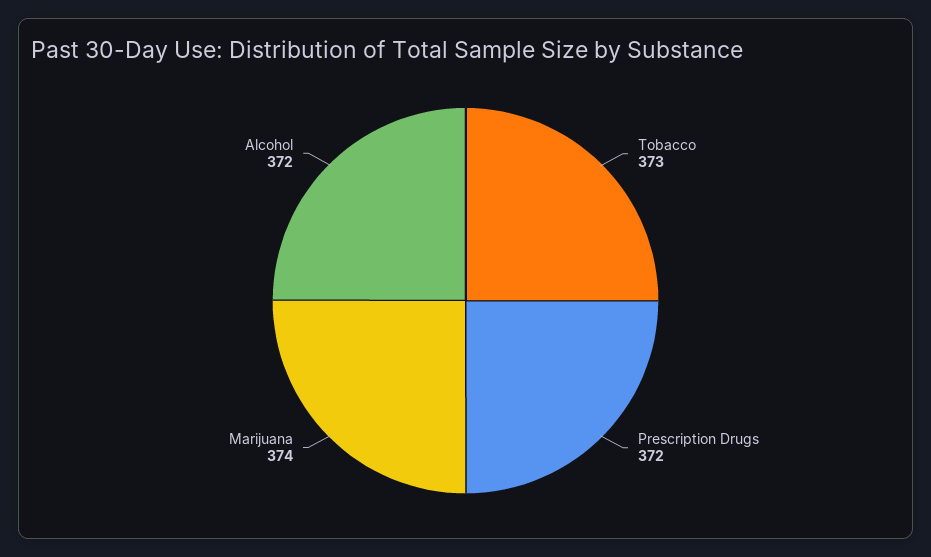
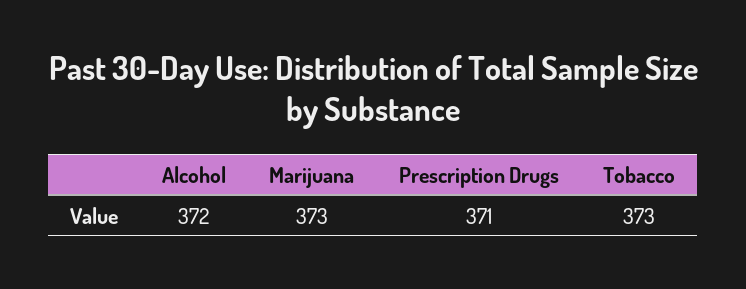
  {
    "Tobacco": 373,
-   "Prescription Drugs": 372,
+   "Prescription Drugs": 371,
-   "Marijuana": 374,
+   "Marijuana": 373,
    "Alcohol": 372
  }

